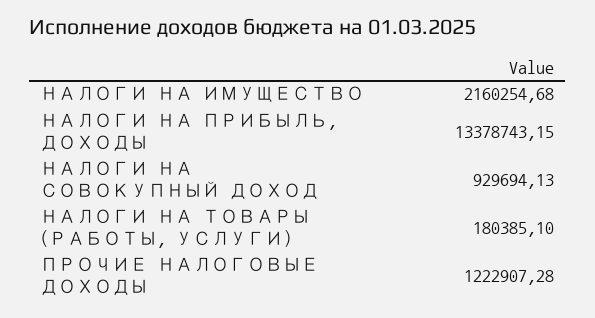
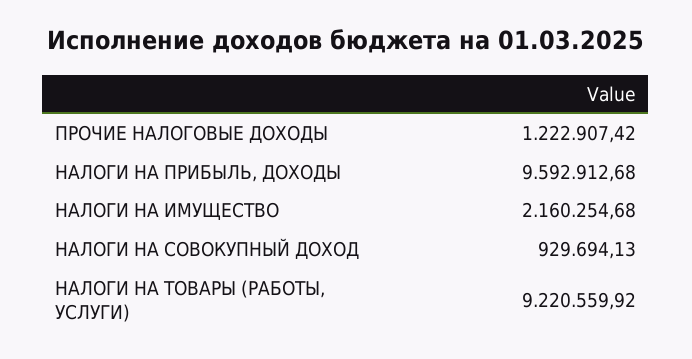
  {
    "НАЛОГИ НА ИМУЩЕСТВО": 2160254.68,
-   "НАЛОГИ НА ПРИБЫЛЬ, ДОХОДЫ": 13378743.15,
+   "НАЛОГИ НА ПРИБЫЛЬ, ДОХОДЫ": 9592912.68,
    "НАЛОГИ НА СОВОКУПНЫЙ ДОХОД": 929694.13,
-   "НАЛОГИ НА ТОВАРЫ (РАБОТЫ, УСЛУГИ)": 180385.1,
+   "НАЛОГИ НА ТОВАРЫ (РАБОТЫ, УСЛУГИ)": 9220559.92,
-   "ПРОЧИЕ НАЛОГОВЫЕ ДОХОДЫ": 1222907.28
+   "ПРОЧИЕ НАЛОГОВЫЕ ДОХОДЫ": 1222907.42
  }

